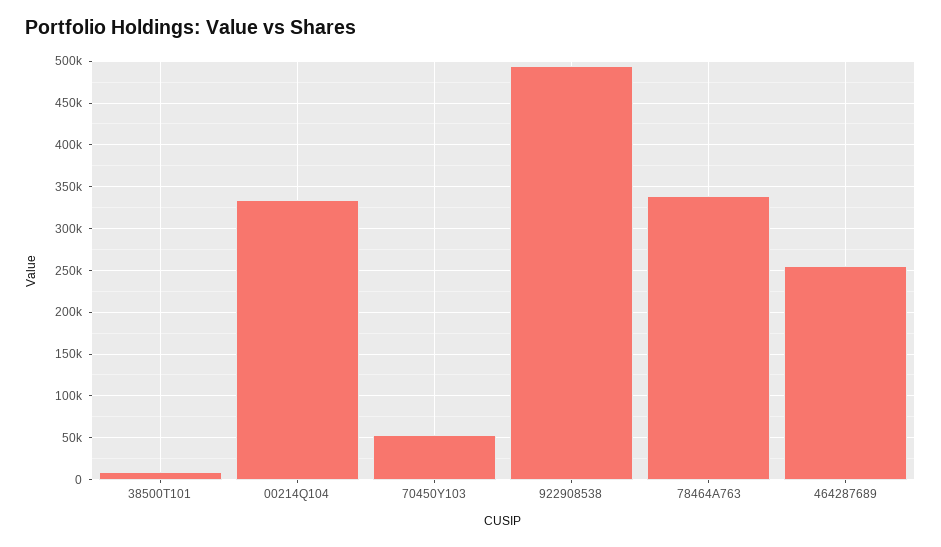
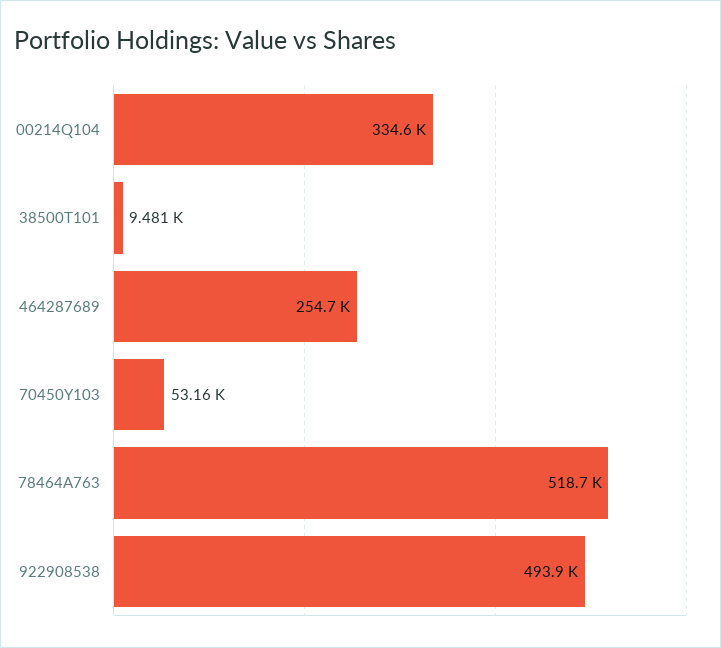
  {
    "38500T101": 9481,
    "00214Q104": 334600,
    "70450Y103": 53160,
    "922908538": 493900,
-   "78464A763": 340000,
+   "78464A763": 518700,
    "464287689": 254700
  }

